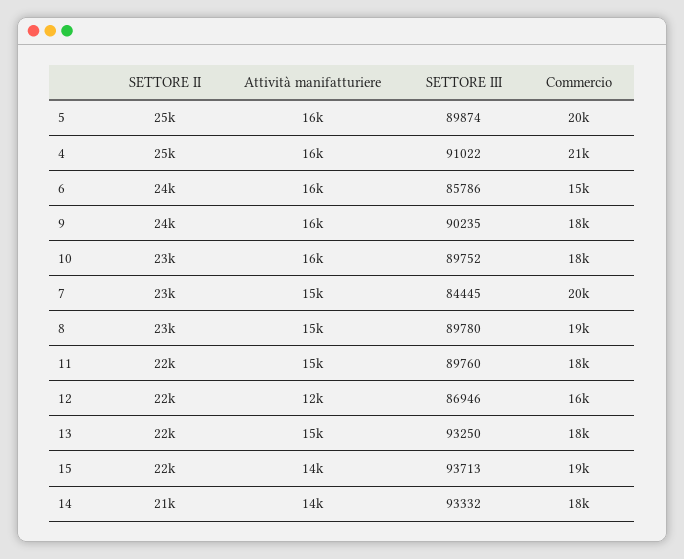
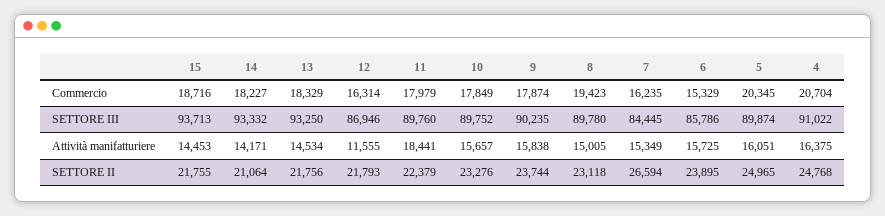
  {
    "SETTORE II": {
      "5": 24965,
      "4": 24768,
      "6": 23895,
      "9": 23744,
      "10": 23276,
-     "7": 23000,
+     "7": 26594,
      "8": 23118,
      "11": 22379,
      "12": 21793,
      "13": 21756,
      "15": 21755,
      "14": 21064
    },
    "Attività manifatturiere": {
      "5": 16051,
      "4": 16375,
      "6": 15725,
      "9": 15838,
      "10": 15657,
      "7": 15349,
      "8": 15005,
-     "11": 15000,
+     "11": 18441,
      "12": 11555,
      "13": 14534,
      "15": 14453,
      "14": 14171
    },
    "SETTORE III": {
      "5": 89874,
      "4": 91022,
      "6": 85786,
      "9": 90235,
      "10": 89752,
      "7": 84445,
      "8": 89780,
      "11": 89760,
      "12": 86946,
      "13": 93250,
      "15": 93713,
      "14": 93332
    },
    "Commercio": {
      "5": 20345,
      "4": 20704,
      "6": 15329,
      "9": 17874,
      "10": 17849,
-     "7": 20000,
+     "7": 16235,
      "8": 19423,
      "11": 17979,
      "12": 16314,
      "13": 18329,
      "15": 18716,
      "14": 18227
    }
  }

